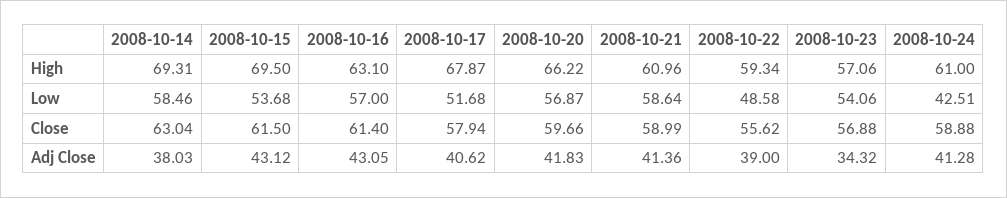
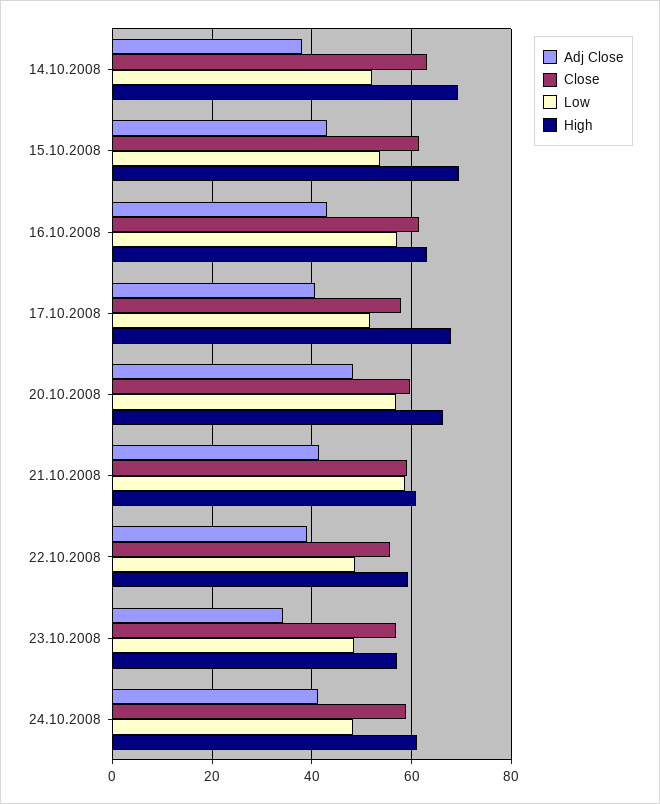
  {
    "High": {
      "2008-10-14": 69.31,
      "2008-10-15": 69.5,
      "2008-10-16": 63.1,
      "2008-10-17": 67.87,
      "2008-10-20": 66.22,
      "2008-10-21": 60.96,
      "2008-10-22": 59.34,
      "2008-10-23": 57.06,
      "2008-10-24": 61
    },
    "Low": {
-     "2008-10-14": 58.46,
+     "2008-10-14": 52,
      "2008-10-15": 53.68,
      "2008-10-16": 57,
      "2008-10-17": 51.68,
      "2008-10-20": 56.87,
      "2008-10-21": 58.64,
      "2008-10-22": 48.58,
-     "2008-10-23": 54.06,
+     "2008-10-23": 48,
-     "2008-10-24": 42.51
+     "2008-10-24": 48
    },
    "Close": {
      "2008-10-14": 63.04,
      "2008-10-15": 61.5,
      "2008-10-16": 61.4,
      "2008-10-17": 57.94,
      "2008-10-20": 59.66,
      "2008-10-21": 58.99,
      "2008-10-22": 55.62,
      "2008-10-23": 56.88,
      "2008-10-24": 58.88
    },
    "Adj Close": {
      "2008-10-14": 38.03,
      "2008-10-15": 43.12,
      "2008-10-16": 43.05,
      "2008-10-17": 40.62,
-     "2008-10-20": 41.83,
+     "2008-10-20": 48,
      "2008-10-21": 41.36,
      "2008-10-22": 39,
      "2008-10-23": 34.32,
      "2008-10-24": 41.28
    }
  }

